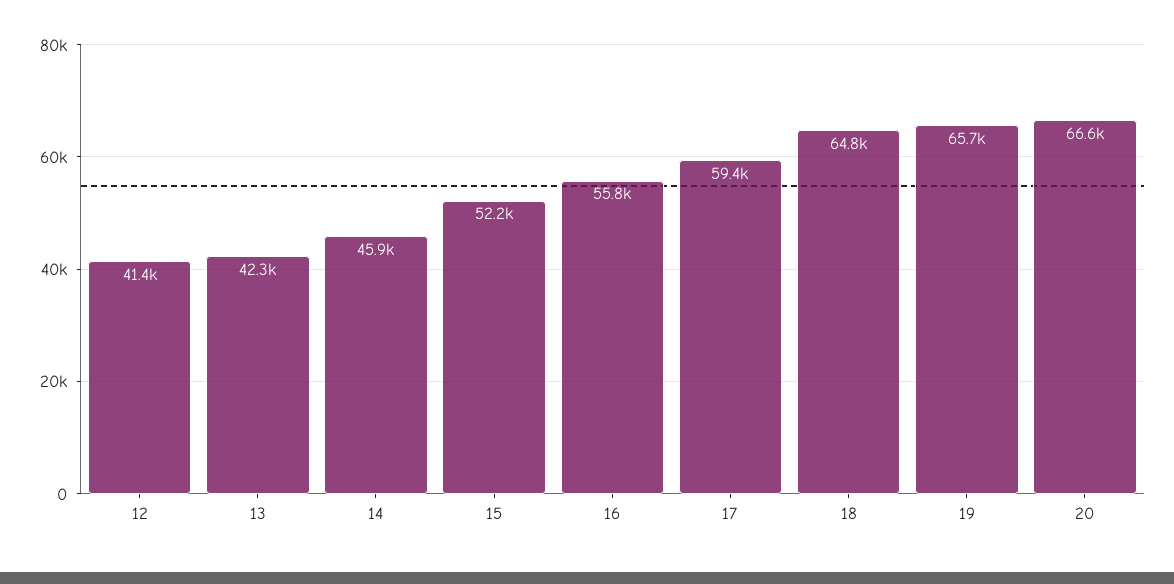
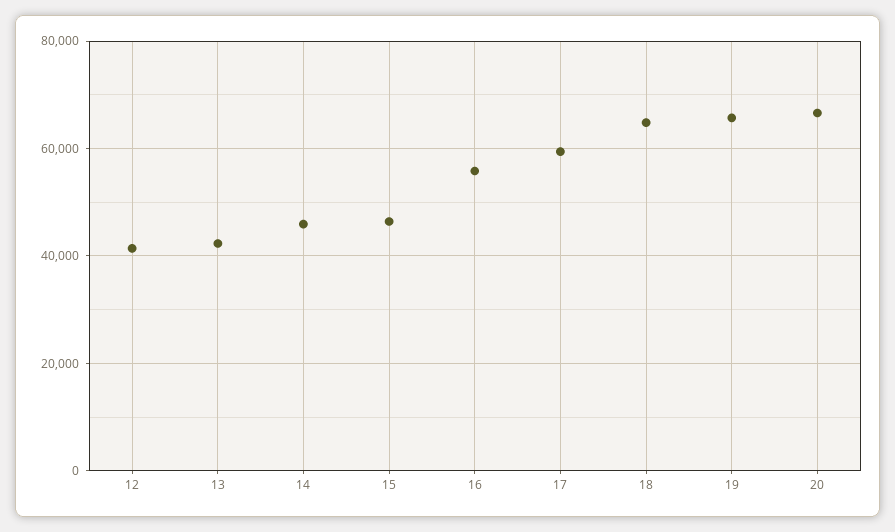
  {
    "12": 41400,
    "13": 42300,
    "14": 45900,
-   "15": 52200,
+   "15": 46000,
    "16": 55800,
    "17": 59400,
    "18": 64800,
    "19": 65700,
    "20": 66600
  }

